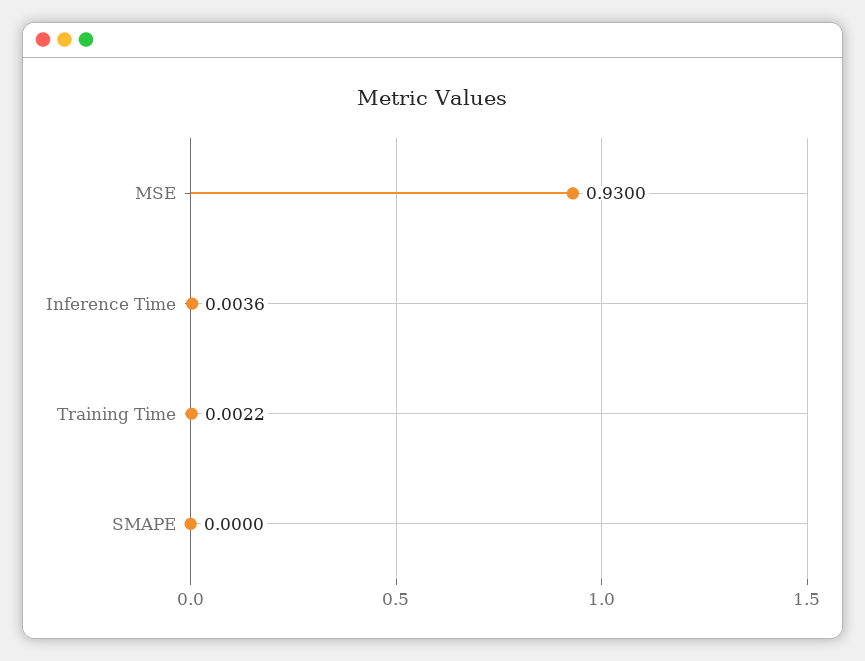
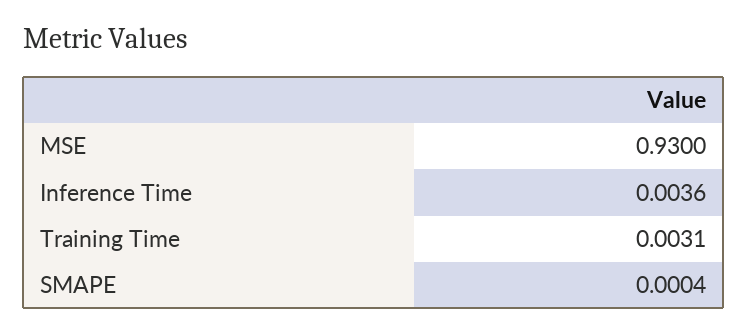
  {
    "MSE": 0.93,
    "Inference Time": 0.0036,
-   "Training Time": 0.0022,
+   "Training Time": 0.0031,
-   "SMAPE": 0
+   "SMAPE": 0.0004
  }

